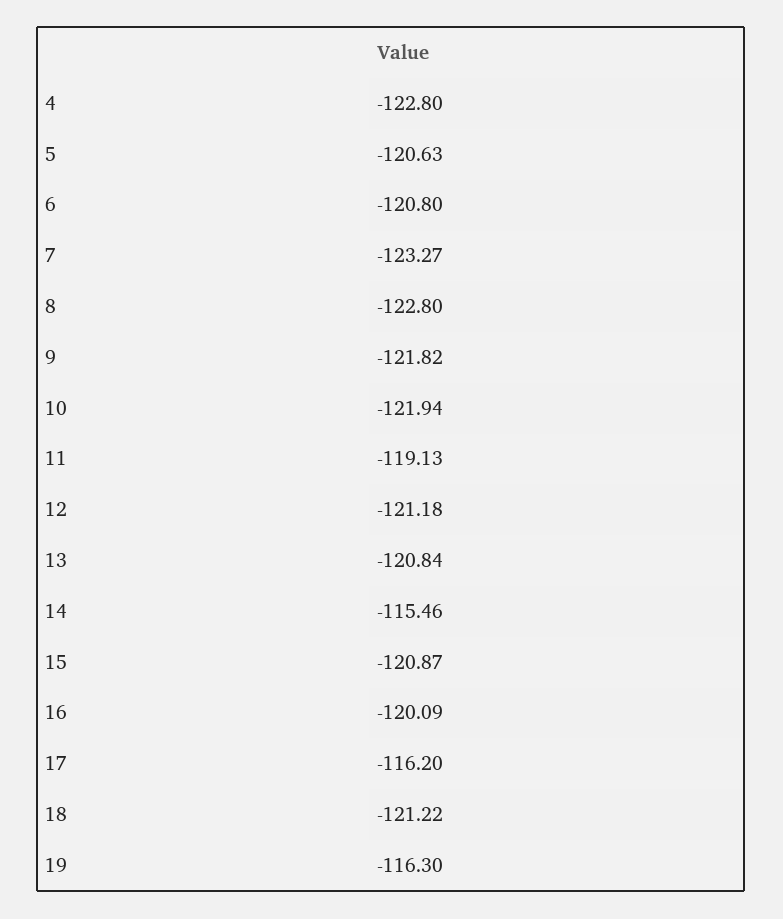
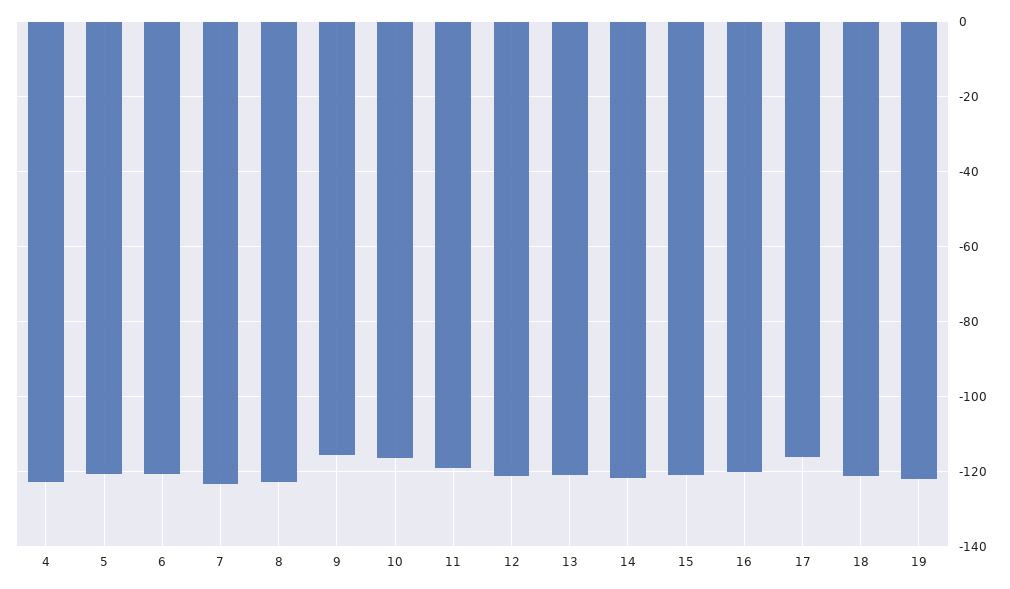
  {
    "4": -122.8,
    "5": -120.63,
    "6": -120.8,
    "7": -123.27,
    "8": -122.8,
-   "9": -121.82,
+   "9": -116,
-   "10": -121.94,
+   "10": -116,
    "11": -119.13,
    "12": -121.18,
    "13": -120.84,
-   "14": -115.46,
+   "14": -122,
    "15": -120.87,
    "16": -120.09,
    "17": -116.2,
    "18": -121.22,
-   "19": -116.3
+   "19": -122
  }

